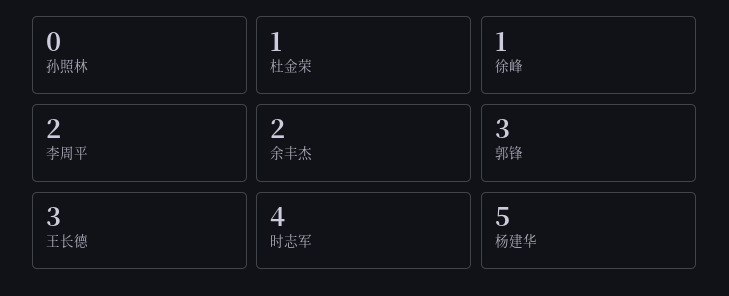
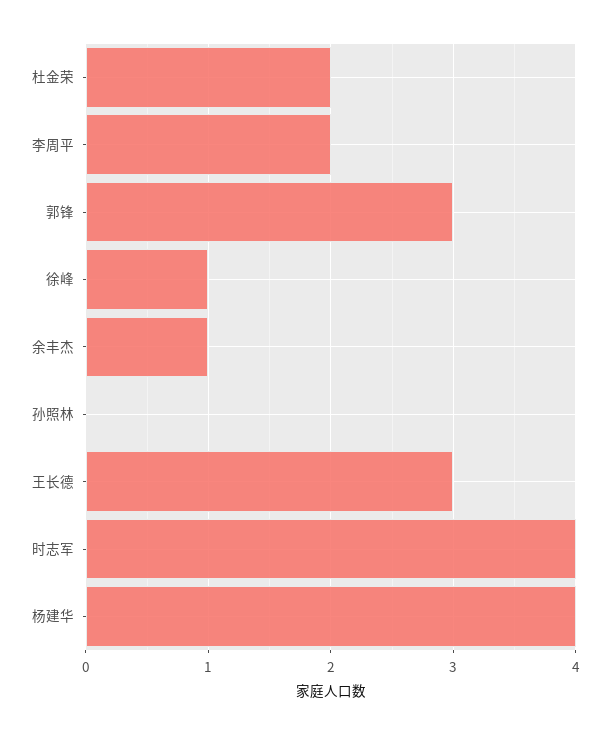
  {
    "孙照林": 0,
-   "杜金荣": 1,
+   "杜金荣": 2,
    "徐峰": 1,
    "李周平": 2,
-   "余丰杰": 2,
+   "余丰杰": 1,
    "郭锋": 3,
    "王长德": 3,
    "时志军": 4,
-   "杨建华": 5
+   "杨建华": 4
  }

